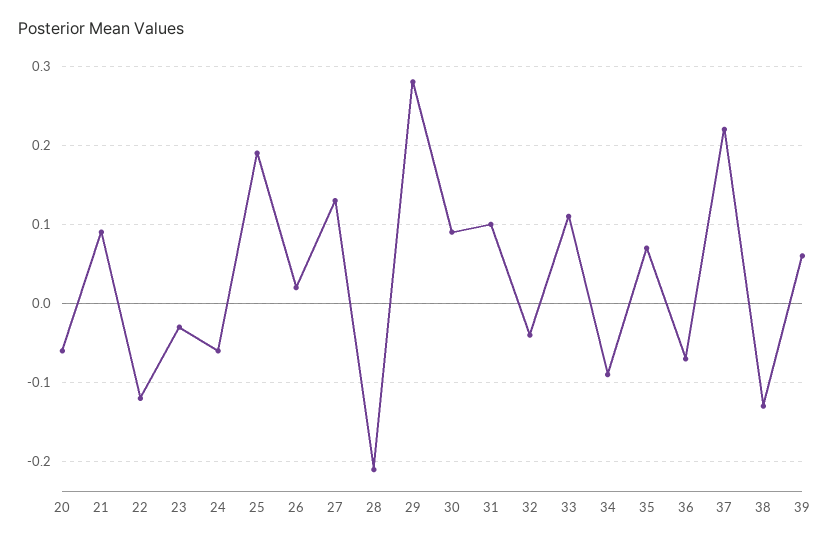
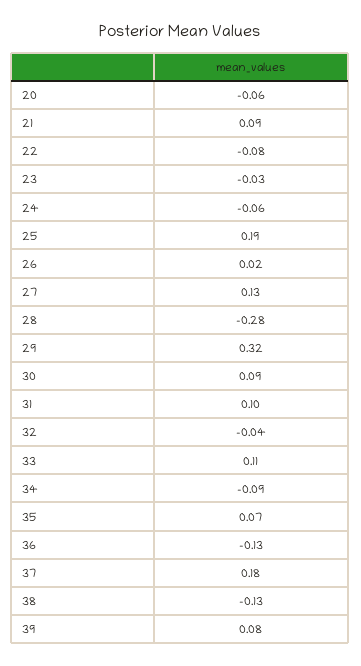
  {
    "20": -0.06,
    "21": 0.09,
-   "22": -0.12,
+   "22": -0.08,
    "23": -0.03,
    "24": -0.06,
    "25": 0.19,
    "26": 0.02,
    "27": 0.13,
-   "28": -0.21,
+   "28": -0.28,
-   "29": 0.28,
+   "29": 0.32,
    "30": 0.09,
    "31": 0.1,
    "32": -0.04,
    "33": 0.11,
    "34": -0.09,
    "35": 0.07,
-   "36": -0.07,
+   "36": -0.13,
-   "37": 0.22,
+   "37": 0.18,
    "38": -0.13,
-   "39": 0.06
+   "39": 0.08
  }

